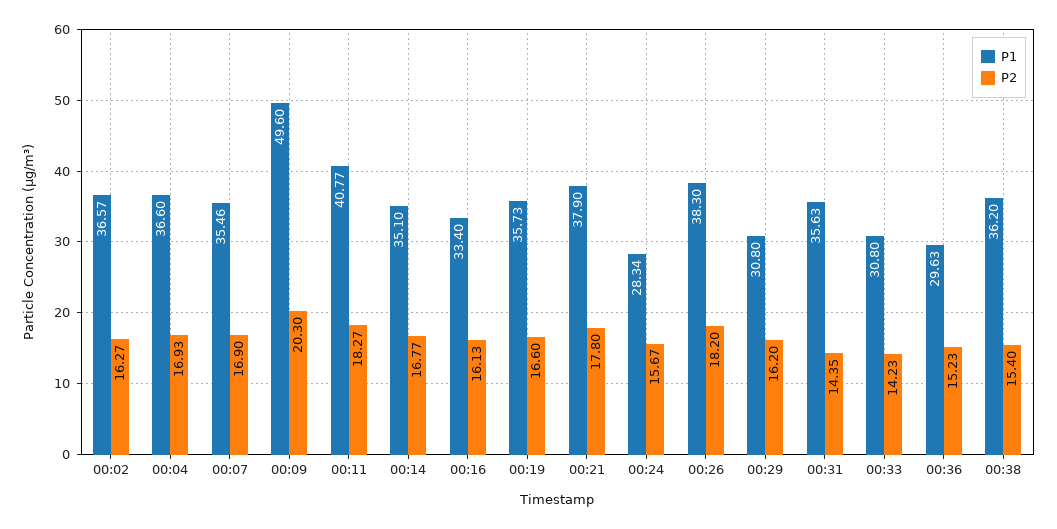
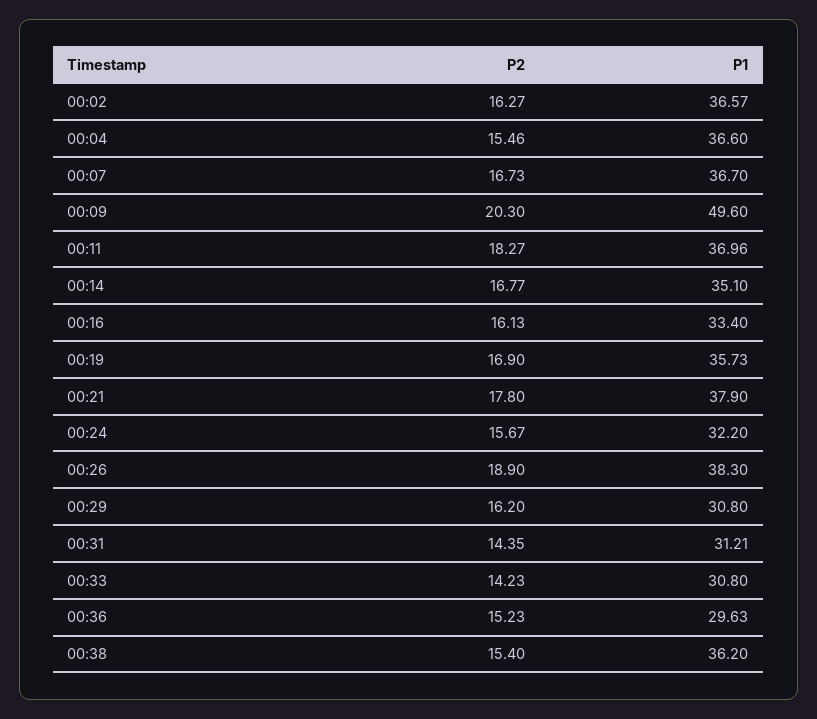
  {
    "P1": {
      "00:02": 36.57,
      "00:04": 36.6,
-     "00:07": 35.46,
+     "00:07": 36.7,
      "00:09": 49.6,
-     "00:11": 40.77,
+     "00:11": 36.96,
      "00:14": 35.1,
      "00:16": 33.4,
      "00:19": 35.73,
      "00:21": 37.9,
-     "00:24": 28.34,
+     "00:24": 32.2,
      "00:26": 38.3,
      "00:29": 30.8,
-     "00:31": 35.63,
+     "00:31": 31.21,
      "00:33": 30.8,
      "00:36": 29.63,
      "00:38": 36.2
    },
    "P2": {
      "00:02": 16.27,
-     "00:04": 16.93,
+     "00:04": 15.46,
-     "00:07": 16.9,
+     "00:07": 16.73,
      "00:09": 20.3,
      "00:11": 18.27,
      "00:14": 16.77,
      "00:16": 16.13,
-     "00:19": 16.6,
+     "00:19": 16.9,
      "00:21": 17.8,
      "00:24": 15.67,
-     "00:26": 18.2,
+     "00:26": 18.9,
      "00:29": 16.2,
      "00:31": 14.35,
      "00:33": 14.23,
      "00:36": 15.23,
      "00:38": 15.4
    }
  }

